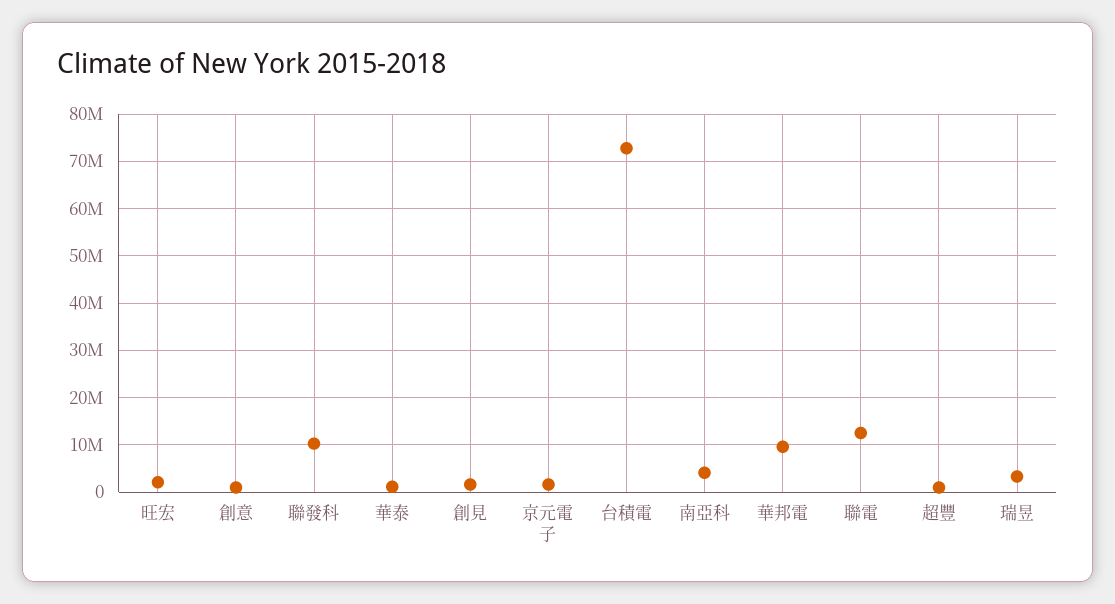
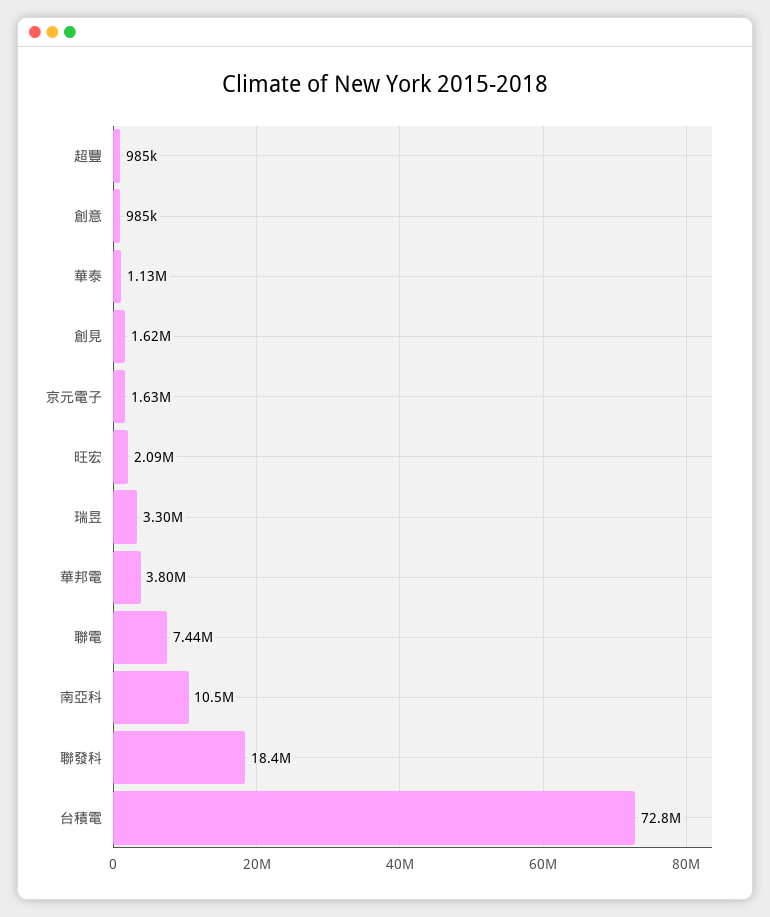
  {
    "旺宏": 2090000,
    "創意": 985000,
-   "聯發科": 10000000,
+   "聯發科": 18400000,
    "華泰": 1130000,
    "創見": 1620000,
    "京元電子": 1630000,
    "台積電": 72800000,
-   "南亞科": 4000000,
+   "南亞科": 10500000,
-   "華邦電": 10000000,
+   "華邦電": 3800000,
-   "聯電": 12000000,
+   "聯電": 7440000,
    "超豐": 985000,
    "瑞昱": 3300000
  }

